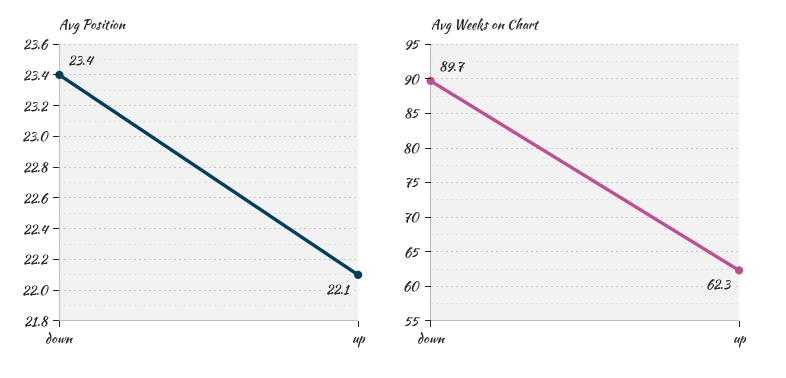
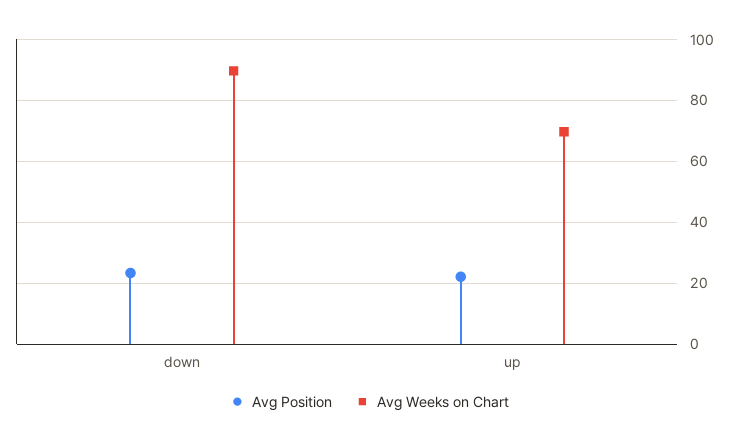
  {
    "Avg Position": {
      "down": 23.4,
      "up": 22.1
    },
    "Avg Weeks on Chart": {
      "down": 89.7,
-     "up": 62.3
+     "up": 70
    }
  }

